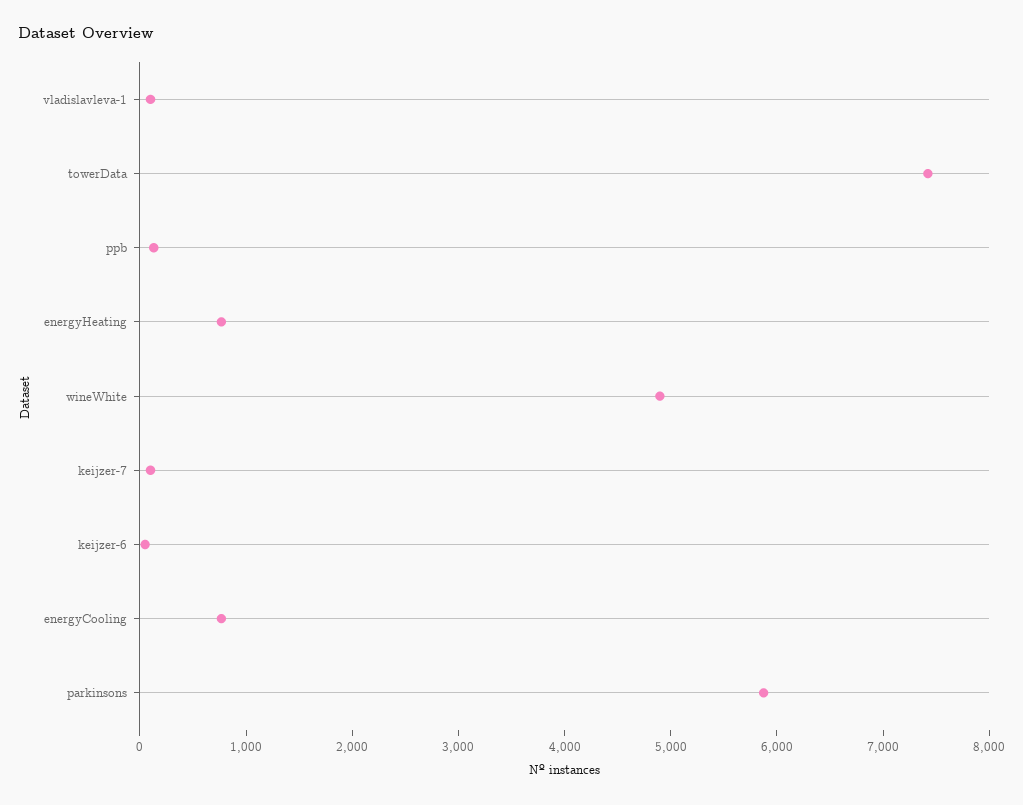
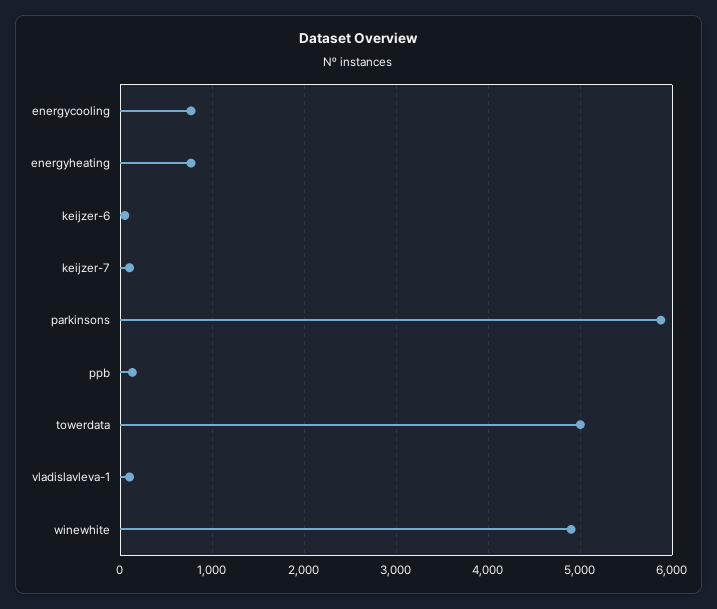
  {
    "vladislavleva-1": 100,
-   "towerData": 7400,
+   "towerData": 5000,
    "ppb": 100,
    "energyHeating": 800,
    "wineWhite": 4900,
    "keijzer-7": 100,
    "keijzer-6": 100,
    "energyCooling": 800,
    "parkinsons": 5900
  }

